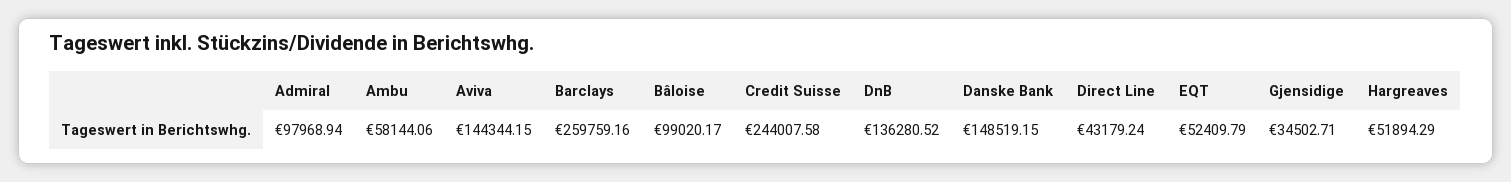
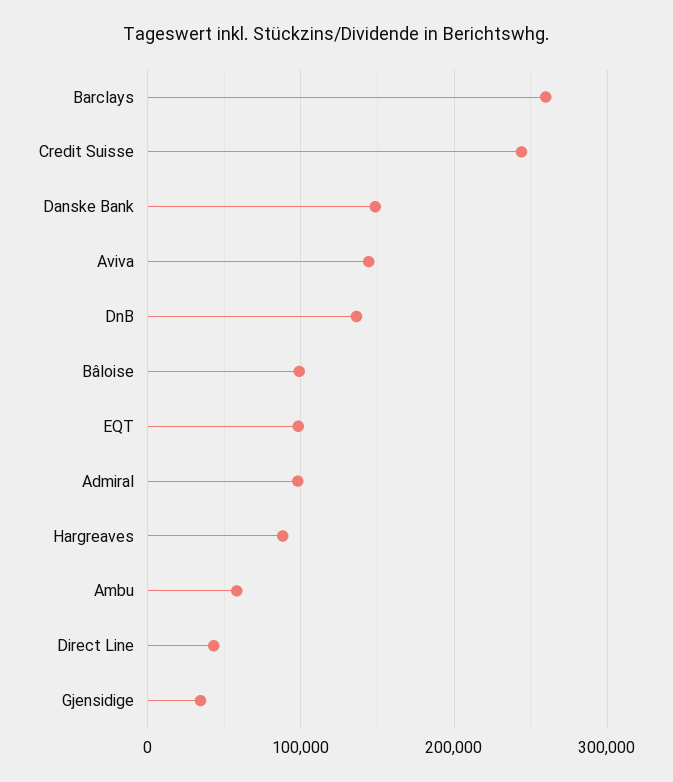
  {
    "Admiral": 97968.94,
    "Ambu": 58144.06,
    "Aviva": 144344.15,
    "Barclays": 259759.16,
    "Bâloise": 99020.17,
    "Credit Suisse": 244007.58,
    "DnB": 136280.52,
    "Danske Bank": 148519.15,
    "Direct Line": 43179.24,
-   "EQT": 52409.79,
+   "EQT": 100000,
    "Gjensidige": 34502.71,
-   "Hargreaves": 51894.29
+   "Hargreaves": 90000
  }

